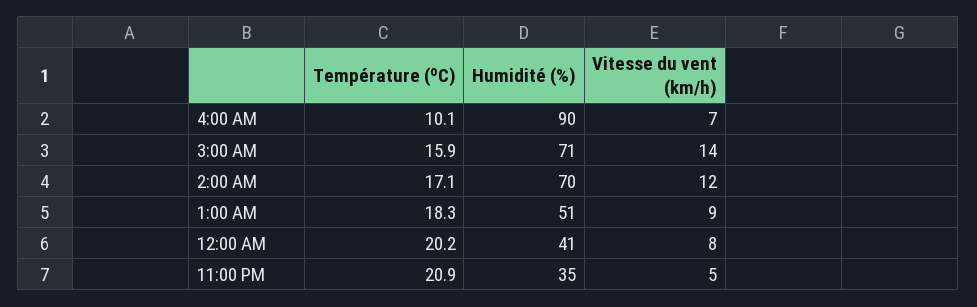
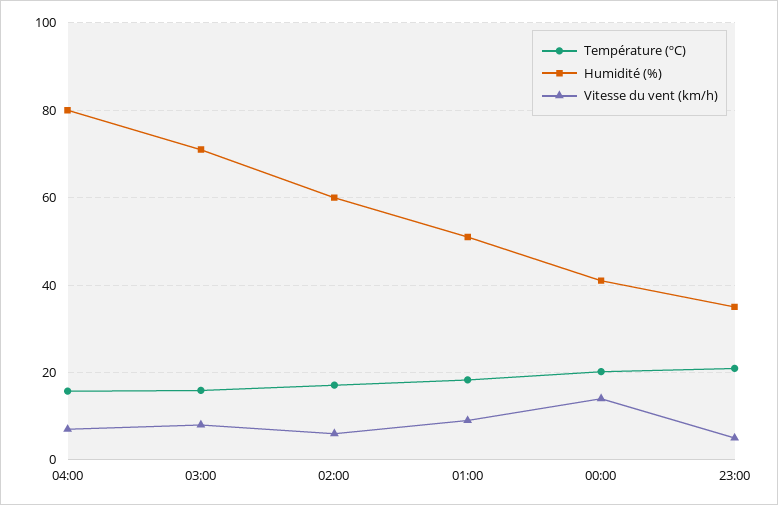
  {
    "Température (ºC)": {
-     "4:00 AM": 10.1,
+     "4:00 AM": 16,
      "3:00 AM": 15.9,
      "2:00 AM": 17.1,
      "1:00 AM": 18.3,
      "12:00 AM": 20.2,
      "11:00 PM": 20.9
    },
    "Humidité (%)": {
-     "4:00 AM": 90,
+     "4:00 AM": 80,
      "3:00 AM": 71,
-     "2:00 AM": 70,
+     "2:00 AM": 60,
      "1:00 AM": 51,
      "12:00 AM": 41,
      "11:00 PM": 35
    },
    "Vitesse du vent (km/h)": {
      "4:00 AM": 7,
-     "3:00 AM": 14,
+     "3:00 AM": 8,
-     "2:00 AM": 12,
+     "2:00 AM": 6,
      "1:00 AM": 9,
-     "12:00 AM": 8,
+     "12:00 AM": 14,
      "11:00 PM": 5
    }
  }

